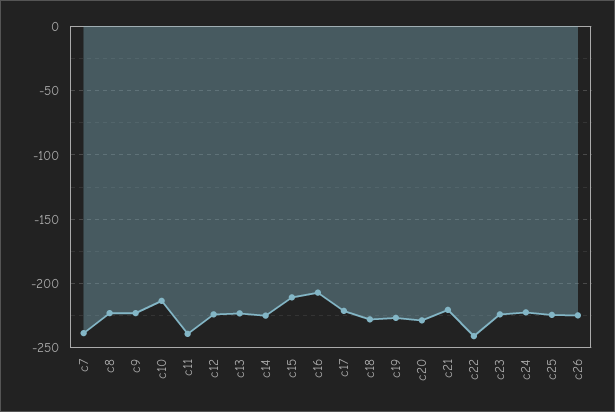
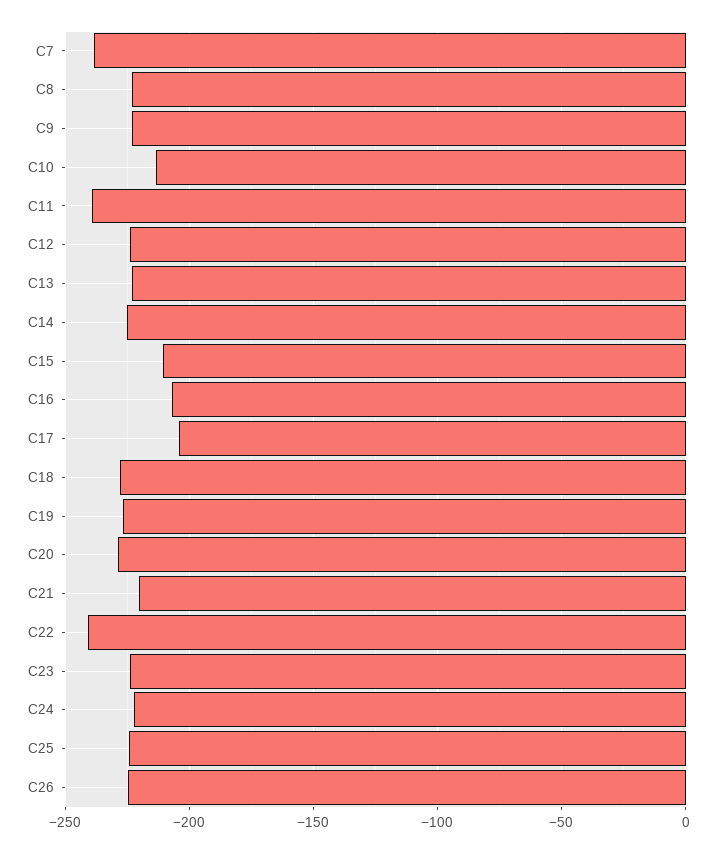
  {
    "c7": -240,
    "c8": -225,
    "c9": -225,
    "c10": -215,
    "c11": -240,
    "c12": -225,
    "c13": -225,
    "c14": -225,
    "c15": -210,
    "c16": -205,
-   "c17": -220,
+   "c17": -205,
    "c18": -230,
    "c19": -225,
    "c20": -230,
    "c21": -220,
    "c22": -240,
    "c23": -225,
    "c24": -225,
    "c25": -225,
    "c26": -225
  }

